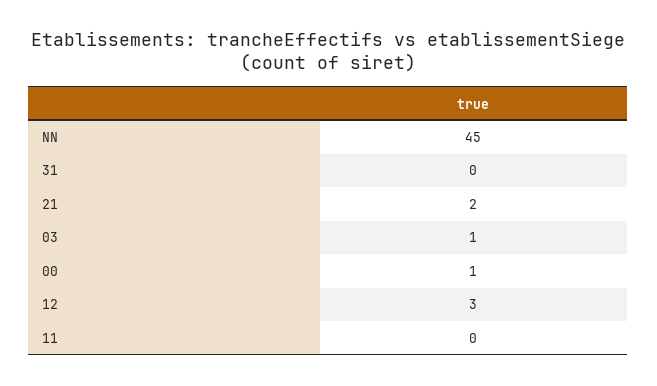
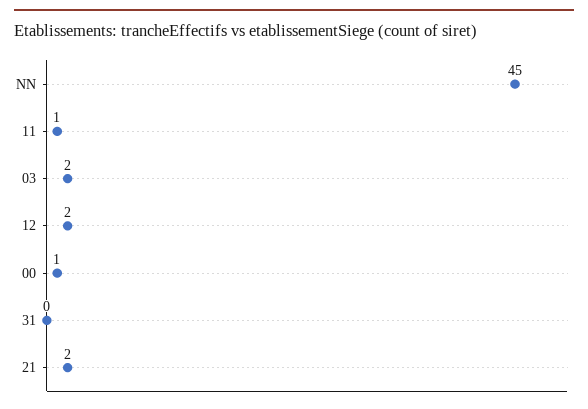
  {
    "NN": 45,
    "31": 0,
    "21": 2,
-   "03": 1,
+   "03": 2,
    "00": 1,
-   "12": 3,
+   "12": 2,
-   "11": 0
+   "11": 1
  }

